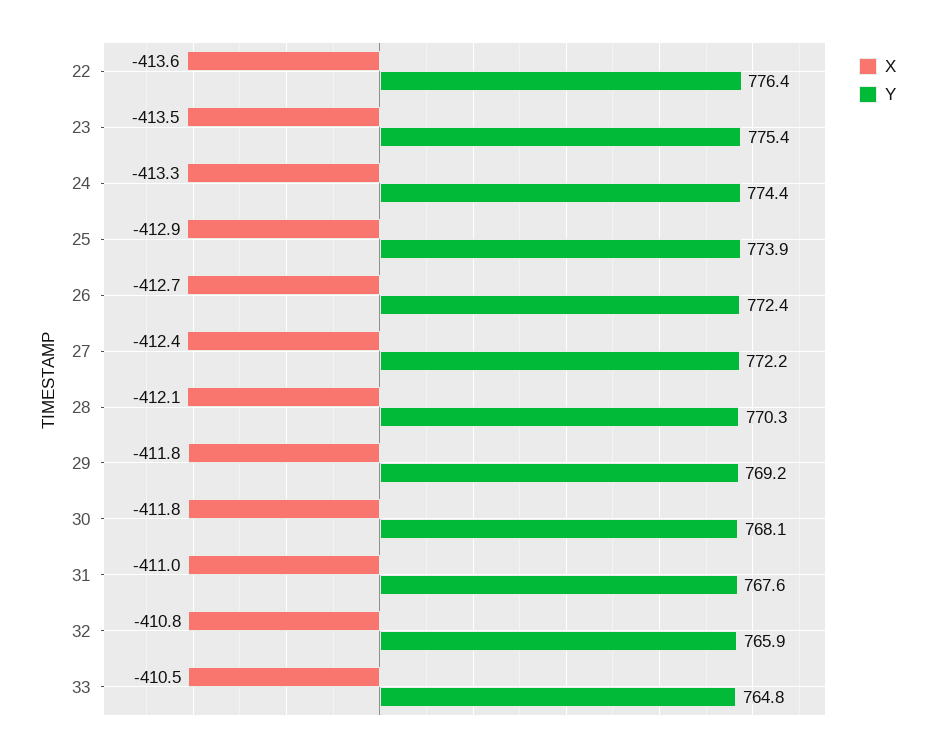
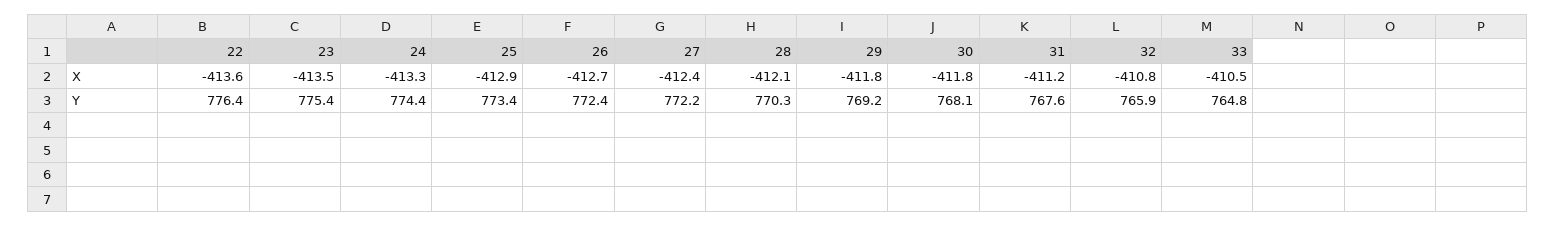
  {
    "X": {
      "22": -413.6,
      "23": -413.5,
      "24": -413.3,
      "25": -412.9,
      "26": -412.7,
      "27": -412.4,
      "28": -412.1,
      "29": -411.8,
      "30": -411.8,
-     "31": -411,
+     "31": -411.2,
      "32": -410.8,
      "33": -410.5
    },
    "Y": {
      "22": 776.4,
      "23": 775.4,
      "24": 774.4,
-     "25": 773.9,
+     "25": 773.4,
      "26": 772.4,
      "27": 772.2,
      "28": 770.3,
      "29": 769.2,
      "30": 768.1,
      "31": 767.6,
      "32": 765.9,
      "33": 764.8
    }
  }

